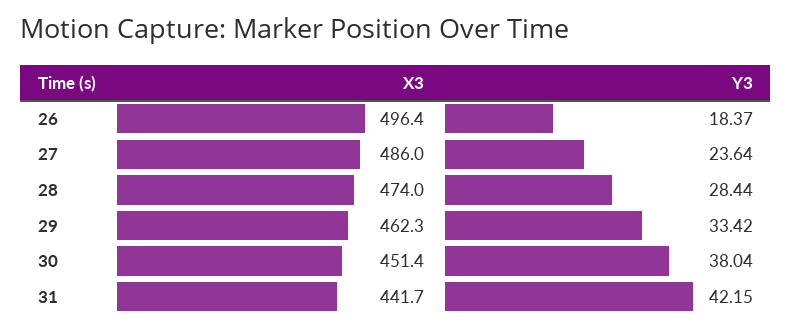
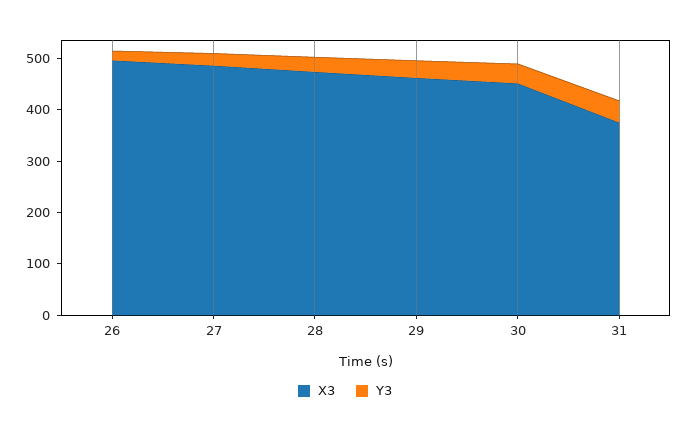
  {
    "X3": {
      "26": 496.4,
      "27": 486,
      "28": 474,
      "29": 462.3,
      "30": 451.4,
-     "31": 441.7
+     "31": 380
    },
    "Y3": {
      "26": 18.37,
      "27": 23.64,
      "28": 28.44,
      "29": 33.42,
      "30": 38.04,
      "31": 42.15
    }
  }

